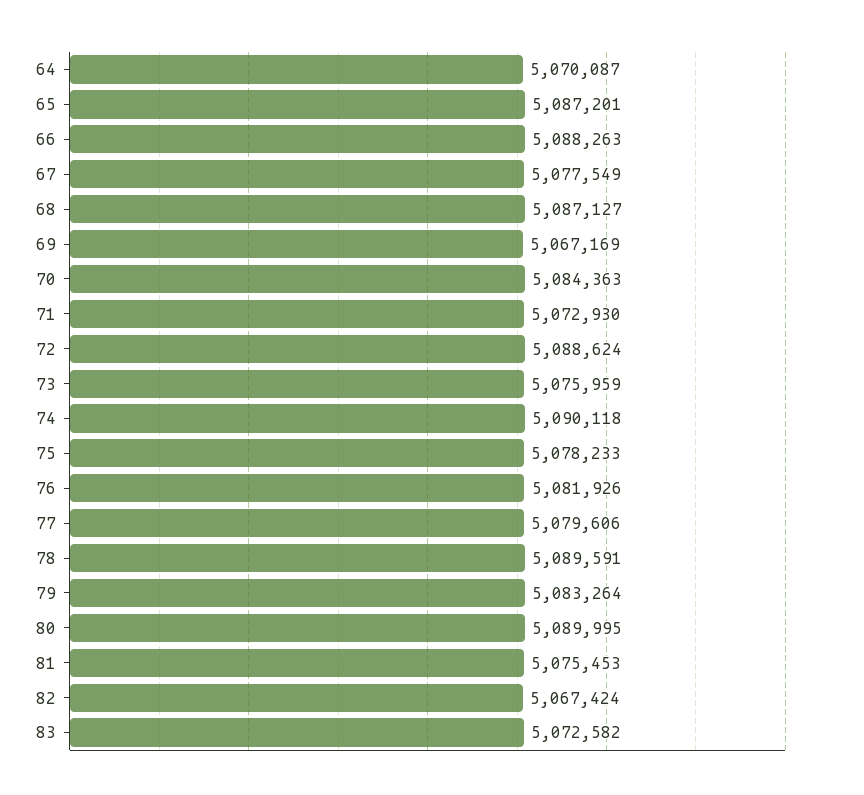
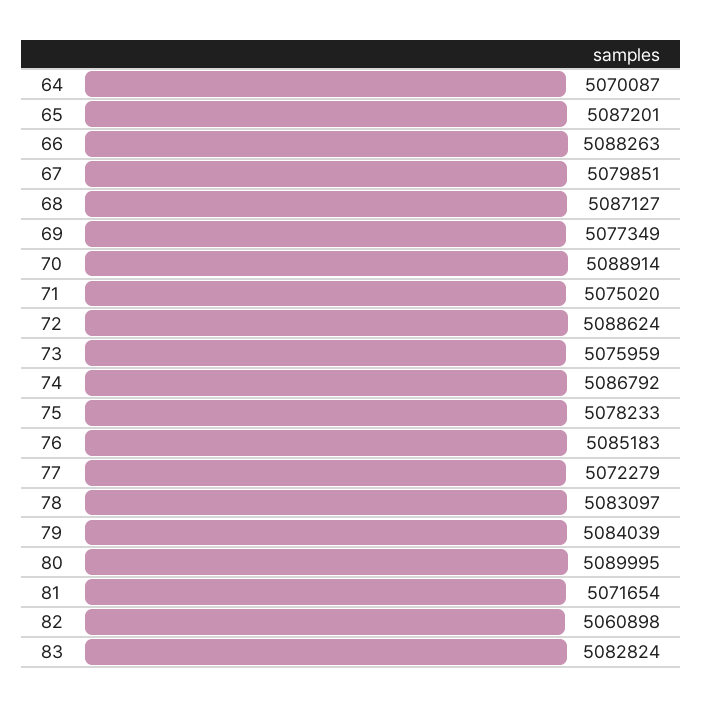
  {
    "64": 5070087,
    "65": 5087201,
    "66": 5088263,
-   "67": 5077549,
+   "67": 5079851,
    "68": 5087127,
-   "69": 5067169,
+   "69": 5077349,
-   "70": 5084363,
+   "70": 5088914,
-   "71": 5072930,
+   "71": 5075020,
    "72": 5088624,
    "73": 5075959,
-   "74": 5090118,
+   "74": 5086792,
    "75": 5078233,
-   "76": 5081926,
+   "76": 5085183,
-   "77": 5079606,
+   "77": 5072279,
-   "78": 5089591,
+   "78": 5083097,
-   "79": 5083264,
+   "79": 5084039,
    "80": 5089995,
-   "81": 5075453,
+   "81": 5071654,
-   "82": 5067424,
+   "82": 5060898,
-   "83": 5072582
+   "83": 5082824
  }

